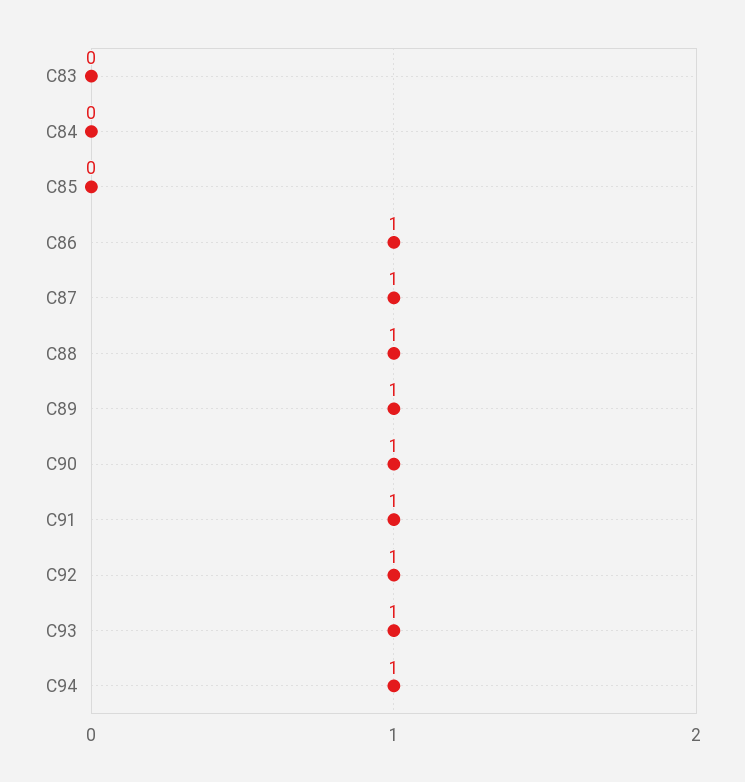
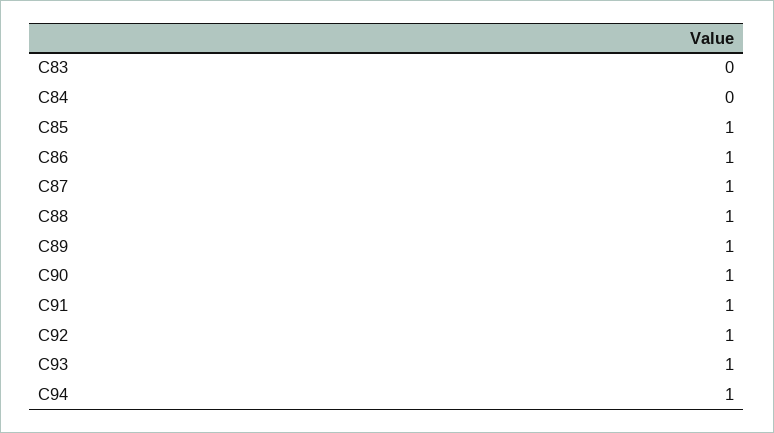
  {
    "C83": 0,
    "C84": 0,
-   "C85": 0,
+   "C85": 1,
    "C86": 1,
    "C87": 1,
    "C88": 1,
    "C89": 1,
    "C90": 1,
    "C91": 1,
    "C92": 1,
    "C93": 1,
    "C94": 1
  }

